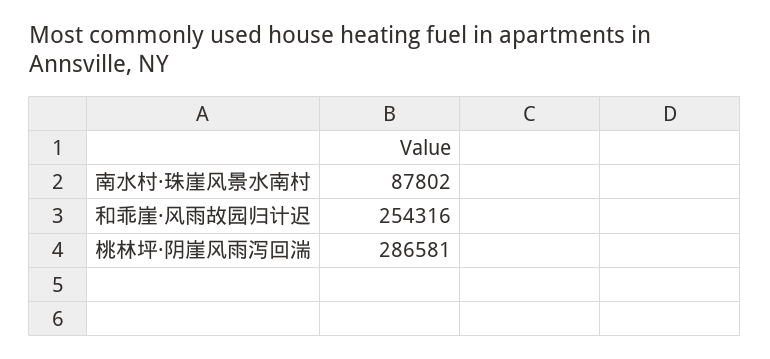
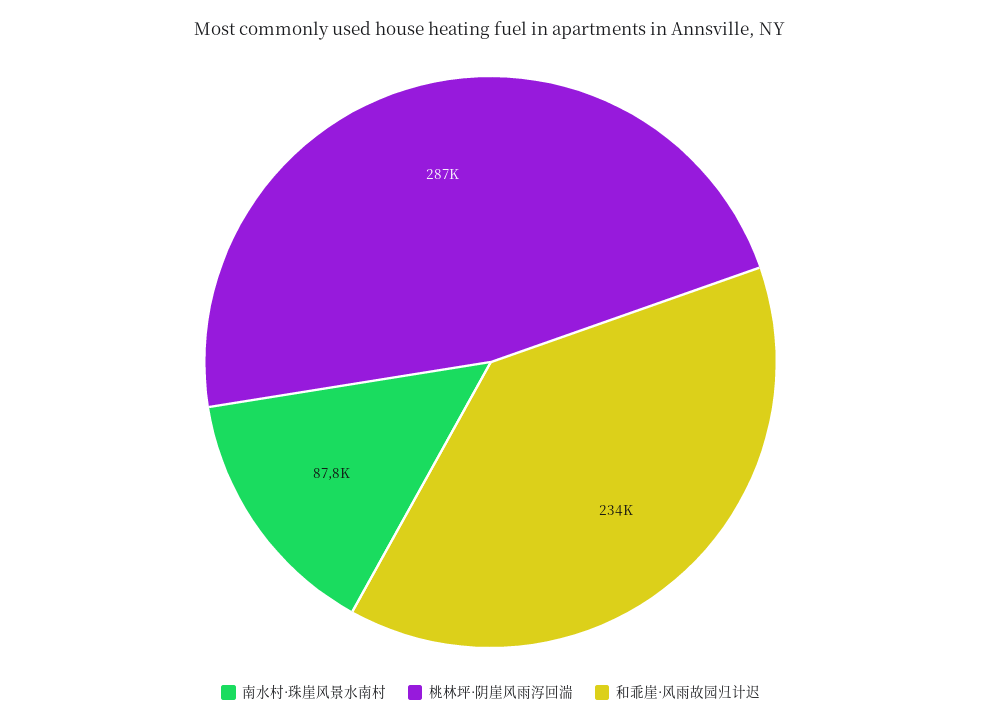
  {
    "南水村·珠崖风景水南村": 87802,
-   "和乖崖·风雨故园归计迟": 254316,
+   "和乖崖·风雨故园归计迟": 234000,
    "桃林坪·阴崖风雨泻回湍": 286581
  }

